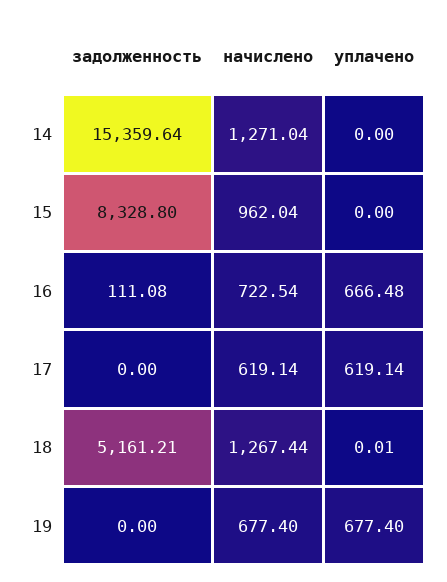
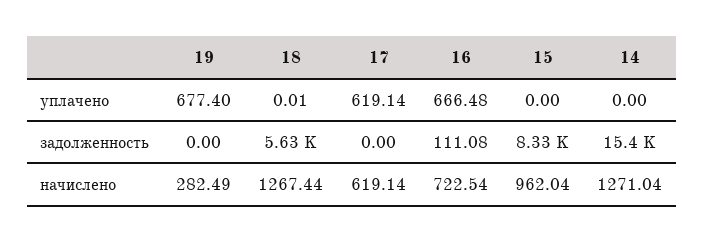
  {
    "задолженность": {
      "14": 15359.64,
      "15": 8328.8,
      "16": 111.08,
      "17": 0,
-     "18": 5161.21,
+     "18": 5630,
      "19": 0
    },
    "начислено": {
      "14": 1271.04,
      "15": 962.04,
      "16": 722.54,
      "17": 619.14,
      "18": 1267.44,
-     "19": 677.4
+     "19": 282.49
    },
    "уплачено": {
      "14": 0,
      "15": 0,
      "16": 666.48,
      "17": 619.14,
      "18": 0.01,
      "19": 677.4
    }
  }

